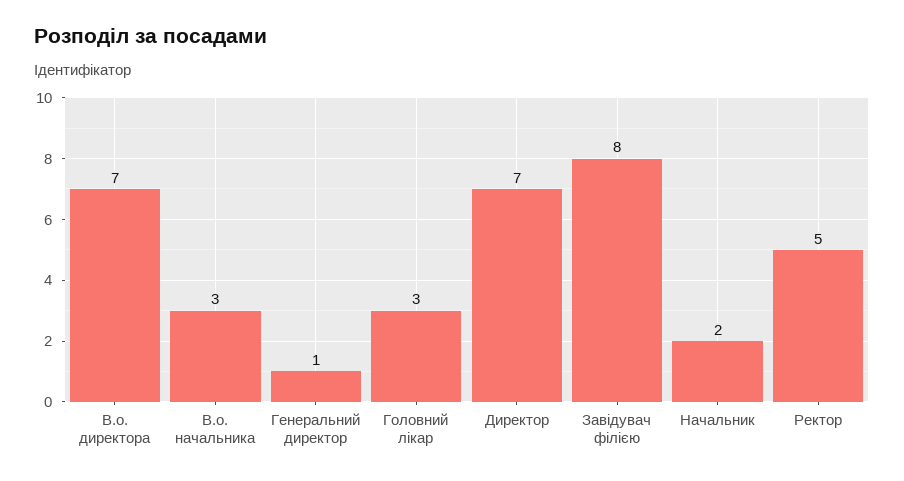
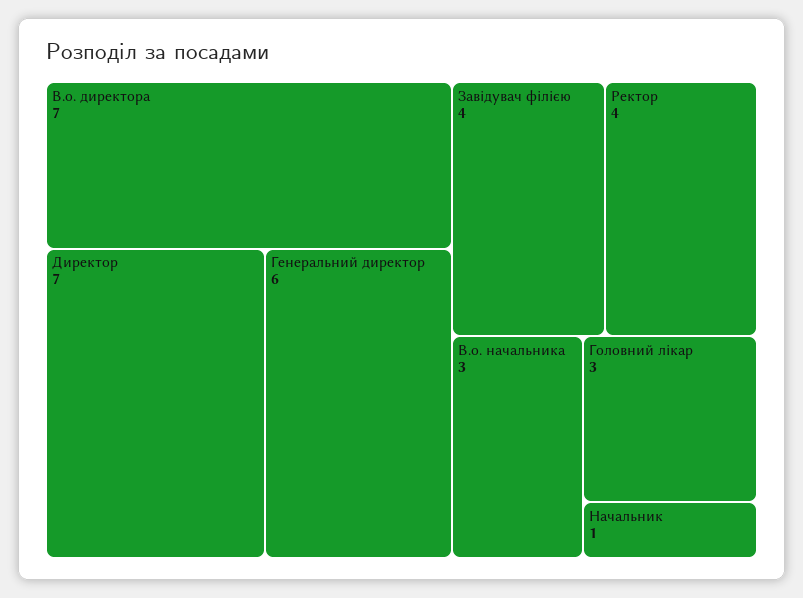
  {
    "В.о. директора": 7,
    "В.о. начальника": 3,
-   "Генеральний директор": 1,
+   "Генеральний директор": 6,
    "Головний лікар": 3,
    "Директор": 7,
-   "Завідувач філією": 8,
+   "Завідувач філією": 4,
-   "Начальник": 2,
+   "Начальник": 1,
-   "Ректор": 5
+   "Ректор": 4
  }

